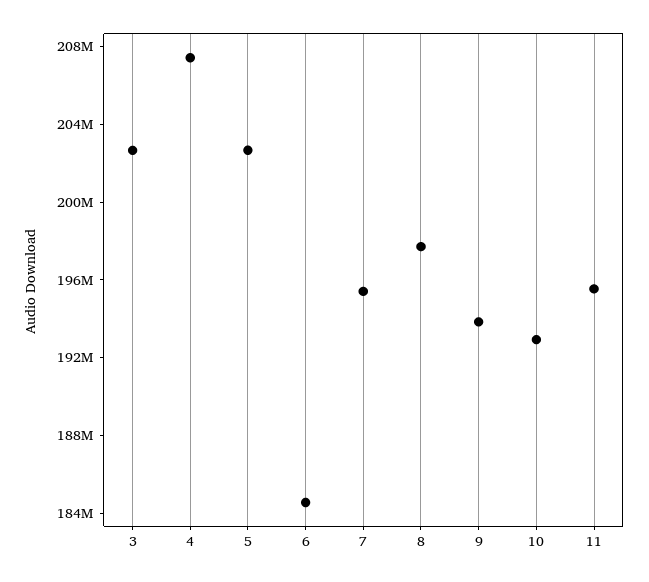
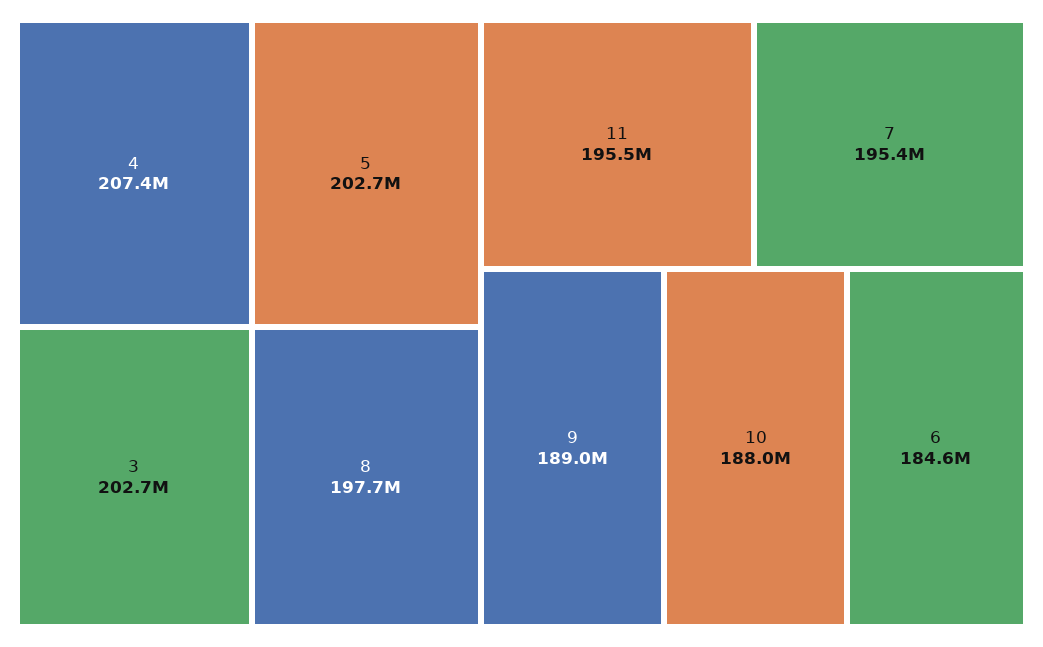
  {
    "3": 202700000,
    "4": 207400000,
    "5": 202700000,
    "6": 184600000,
    "7": 195400000,
    "8": 197700000,
-   "9": 194000000,
+   "9": 189000000,
-   "10": 193000000,
+   "10": 188000000,
    "11": 195500000
  }

